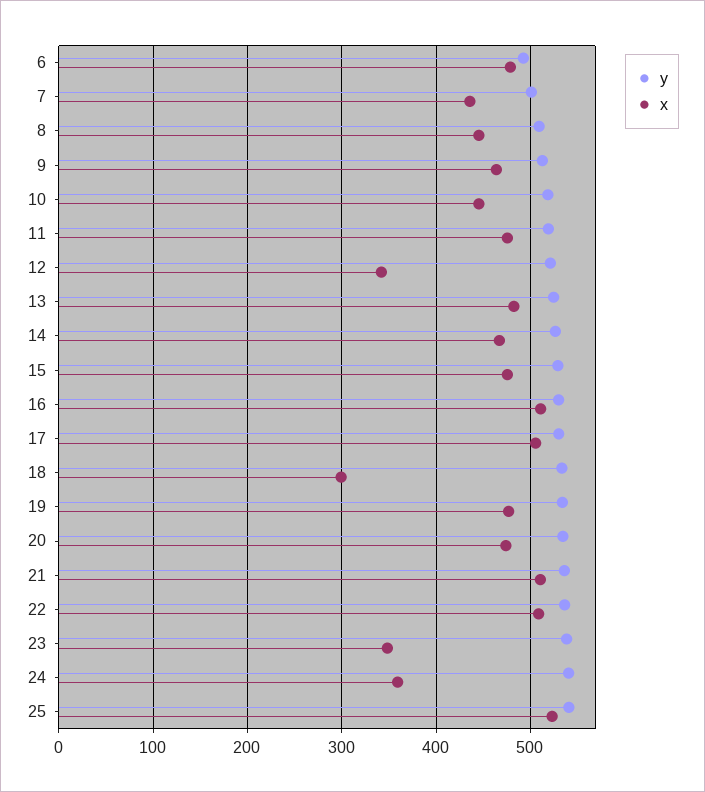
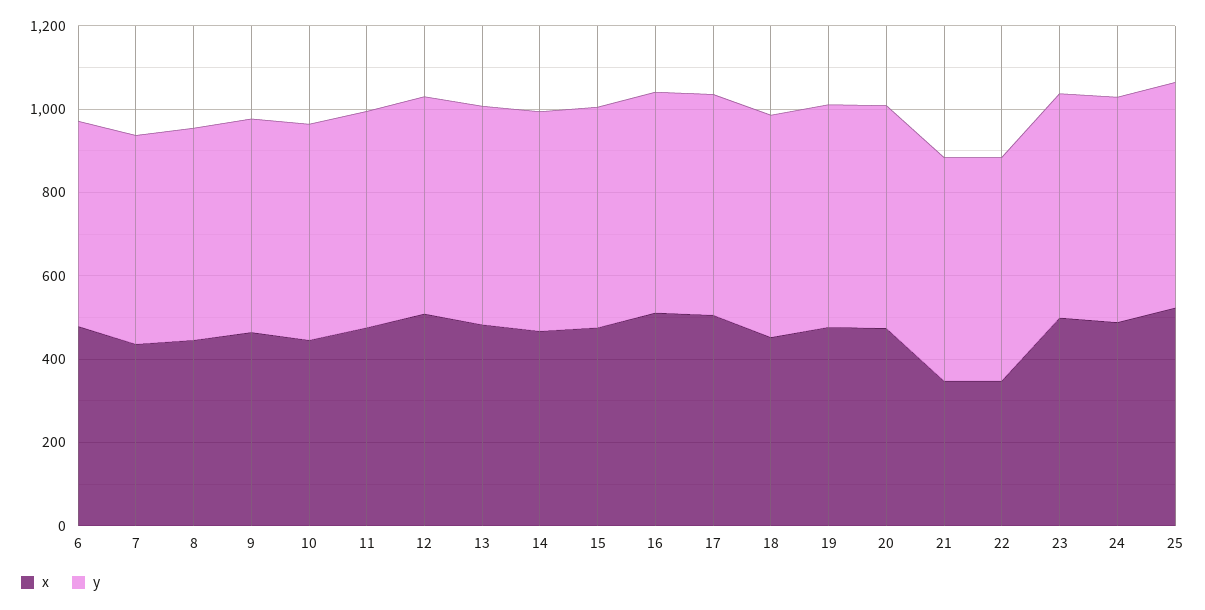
  {
    "y": {
      "6": 490,
      "7": 500,
      "8": 510,
      "9": 510,
      "10": 520,
      "11": 520,
      "12": 520,
      "13": 520,
      "14": 530,
      "15": 530,
      "16": 530,
      "17": 530,
      "18": 530,
      "19": 530,
      "20": 530,
      "21": 540,
      "22": 540,
      "23": 540,
      "24": 540,
      "25": 540
    },
    "x": {
      "6": 480,
      "7": 440,
      "8": 450,
      "9": 460,
      "10": 450,
      "11": 480,
-     "12": 340,
+     "12": 500,
      "13": 480,
      "14": 470,
      "15": 480,
      "16": 510,
      "17": 510,
-     "18": 300,
+     "18": 450,
      "19": 480,
      "20": 470,
-     "21": 510,
+     "21": 350,
-     "22": 510,
+     "22": 350,
-     "23": 350,
+     "23": 500,
-     "24": 360,
+     "24": 500,
      "25": 520
    }
  }

